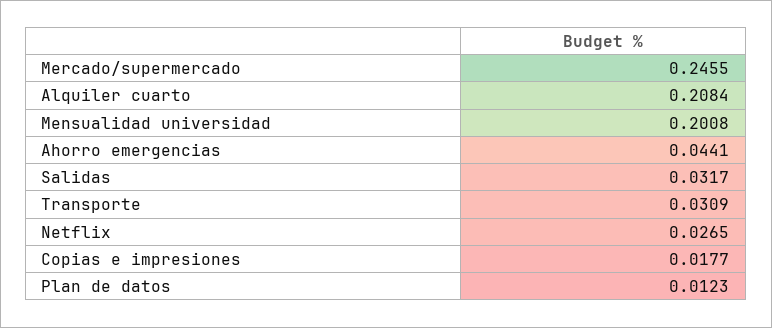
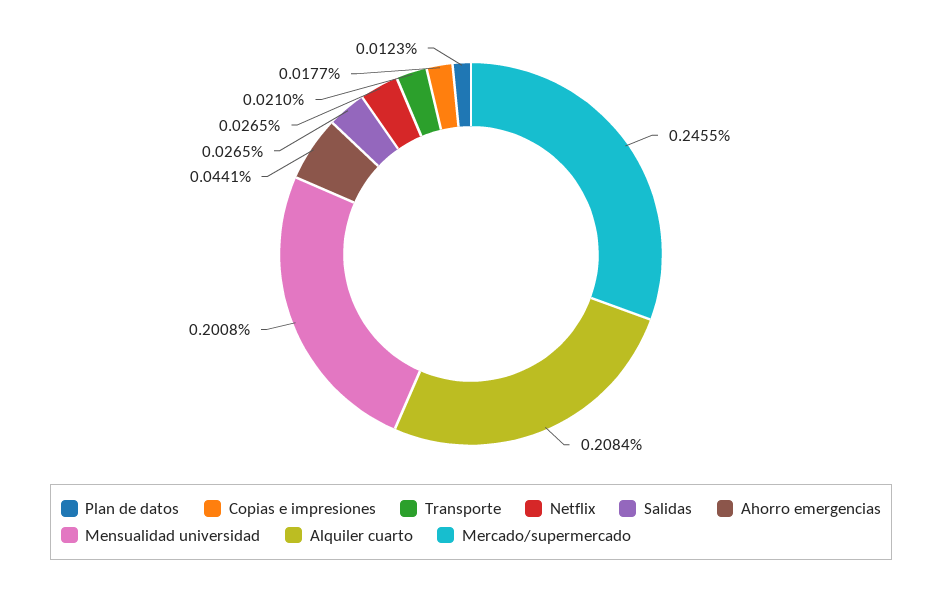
  {
    "Mercado/supermercado": 0.2455,
    "Alquiler cuarto": 0.2084,
    "Mensualidad universidad": 0.2008,
    "Ahorro emergencias": 0.0441,
-   "Salidas": 0.0317,
+   "Salidas": 0.0265,
-   "Transporte": 0.0309,
+   "Transporte": 0.021,
    "Netflix": 0.0265,
    "Copias e impresiones": 0.0177,
    "Plan de datos": 0.0123
  }

